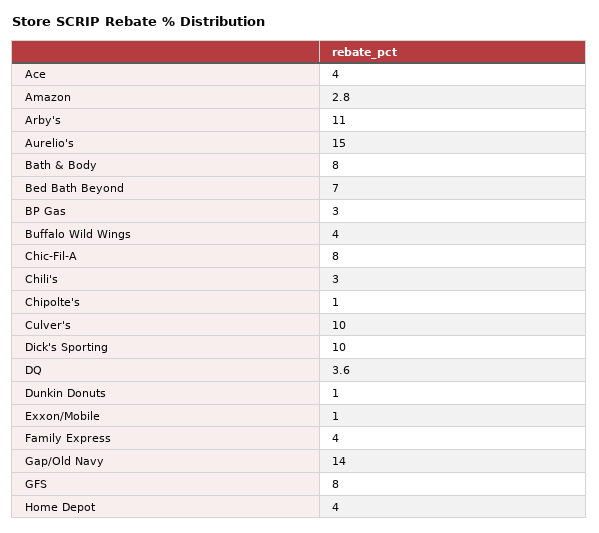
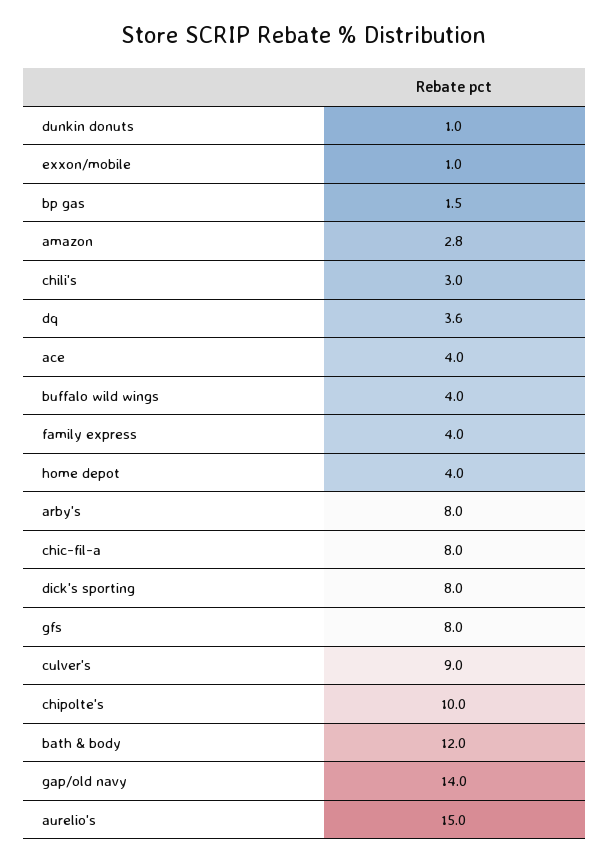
  {
    "Ace": 4,
    "Amazon": 2.8,
-   "Arby's": 11,
+   "Arby's": 8,
    "Aurelio's": 15,
-   "Bath & Body": 8,
+   "Bath & Body": 12,
-   "Bed Bath Beyond": 7,
-   "BP Gas": 3,
+   "BP Gas": 1.5,
    "Buffalo Wild Wings": 4,
    "Chic-Fil-A": 8,
    "Chili's": 3,
-   "Chipolte's": 1,
+   "Chipolte's": 10,
-   "Culver's": 10,
+   "Culver's": 9,
-   "Dick's Sporting": 10,
+   "Dick's Sporting": 8,
    "DQ": 3.6,
    "Dunkin Donuts": 1,
    "Exxon/Mobile": 1,
    "Family Express": 4,
    "Gap/Old Navy": 14,
    "GFS": 8,
    "Home Depot": 4
  }

